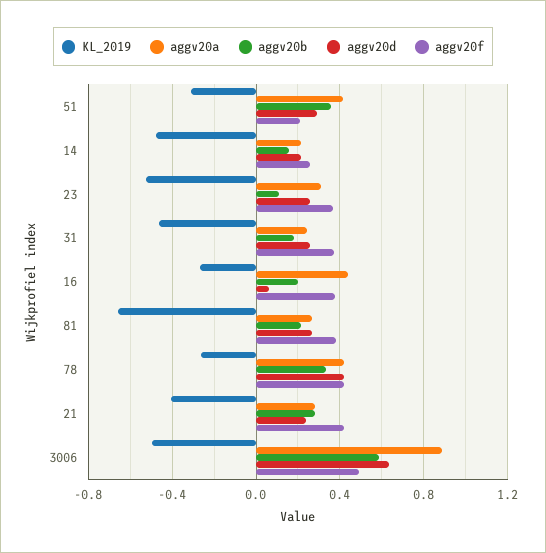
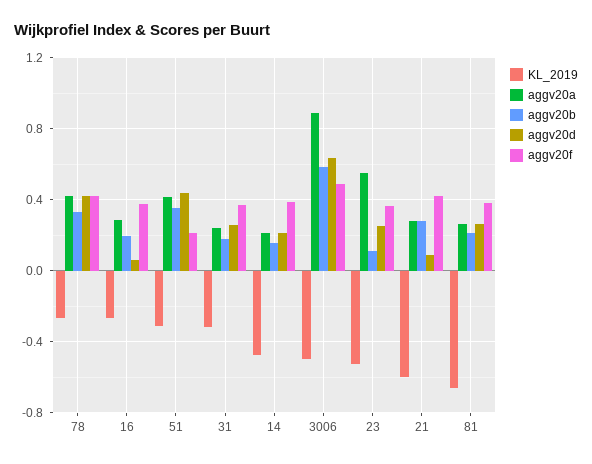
  {
    "KL_2019": {
      "51": -0.3,
      "14": -0.5,
      "23": -0.5,
-     "31": -0.45,
+     "31": -0.3,
      "16": -0.25,
      "81": -0.65,
      "78": -0.25,
-     "21": -0.4,
+     "21": -0.6,
      "3006": -0.5
    },
    "aggv20a": {
      "51": 0.4,
      "14": 0.2,
-     "23": 0.3,
+     "23": 0.55,
      "31": 0.25,
-     "16": 0.45,
+     "16": 0.3,
      "81": 0.25,
      "78": 0.4,
      "21": 0.3,
      "3006": 0.9
    },
    "aggv20b": {
      "51": 0.35,
      "14": 0.15,
      "23": 0.1,
      "31": 0.2,
      "16": 0.2,
      "81": 0.2,
      "78": 0.35,
      "21": 0.3,
      "3006": 0.6
    },
    "aggv20d": {
-     "51": 0.3,
+     "51": 0.45,
      "14": 0.2,
      "23": 0.25,
      "31": 0.25,
      "16": 0.05,
      "81": 0.25,
      "78": 0.4,
-     "21": 0.25,
+     "21": 0.1,
      "3006": 0.65
    },
    "aggv20f": {
      "51": 0.2,
-     "14": 0.25,
+     "14": 0.4,
      "23": 0.35,
      "31": 0.35,
      "16": 0.4,
      "81": 0.4,
      "78": 0.4,
      "21": 0.4,
      "3006": 0.5
    }
  }

